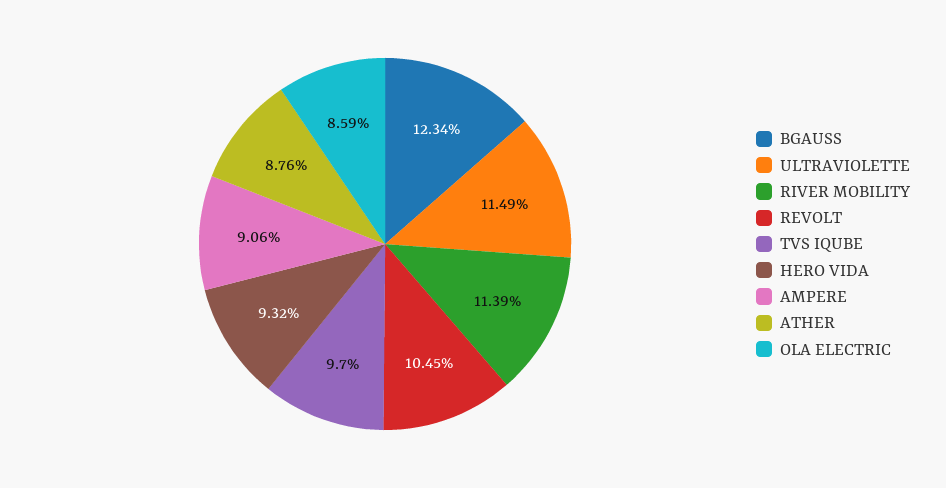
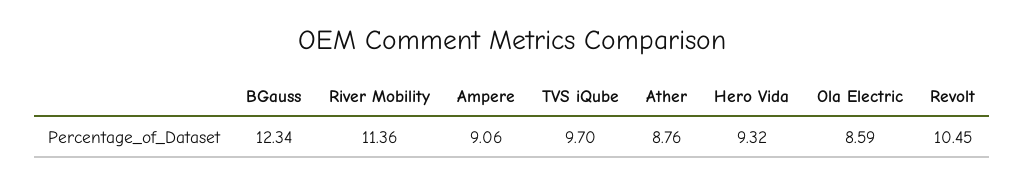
  {
    "BGAUSS": 12.34,
-   "ULTRAVIOLETTE": 11.49,
-   "RIVER MOBILITY": 11.39,
+   "RIVER MOBILITY": 11.36,
    "REVOLT": 10.45,
    "TVS IQUBE": 9.7,
    "HERO VIDA": 9.32,
    "AMPERE": 9.06,
    "ATHER": 8.76,
    "OLA ELECTRIC": 8.59
  }

